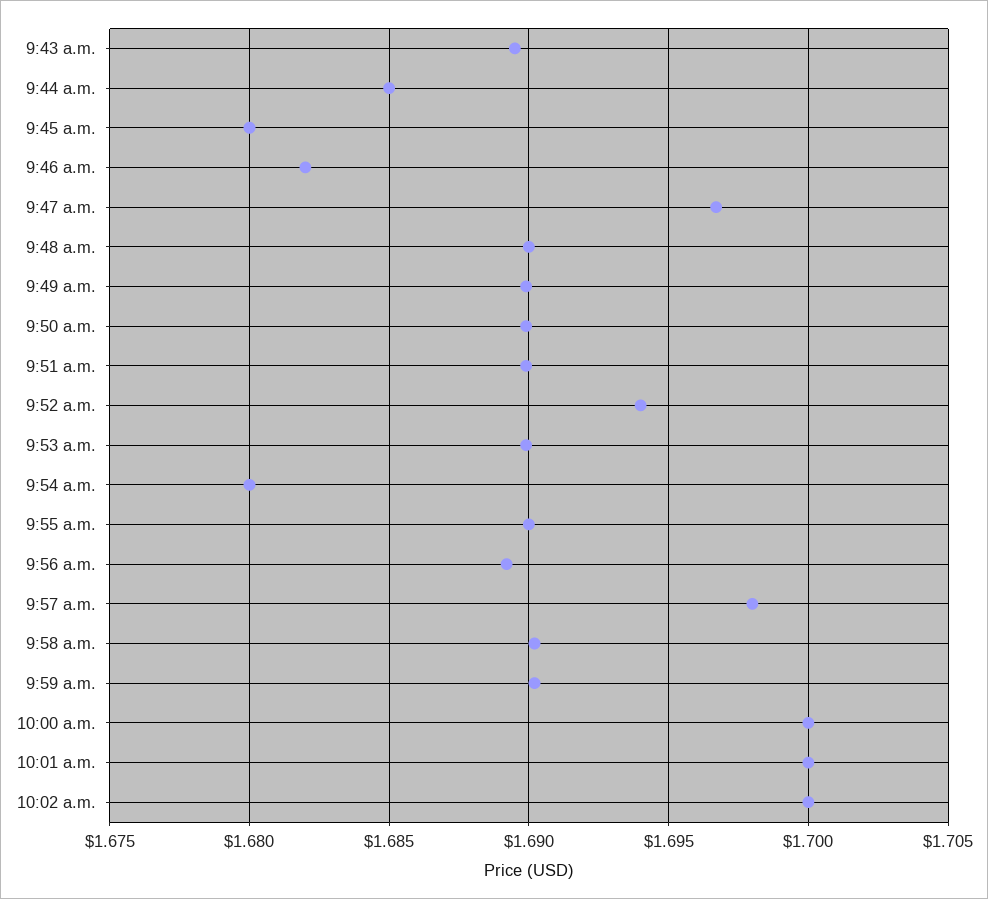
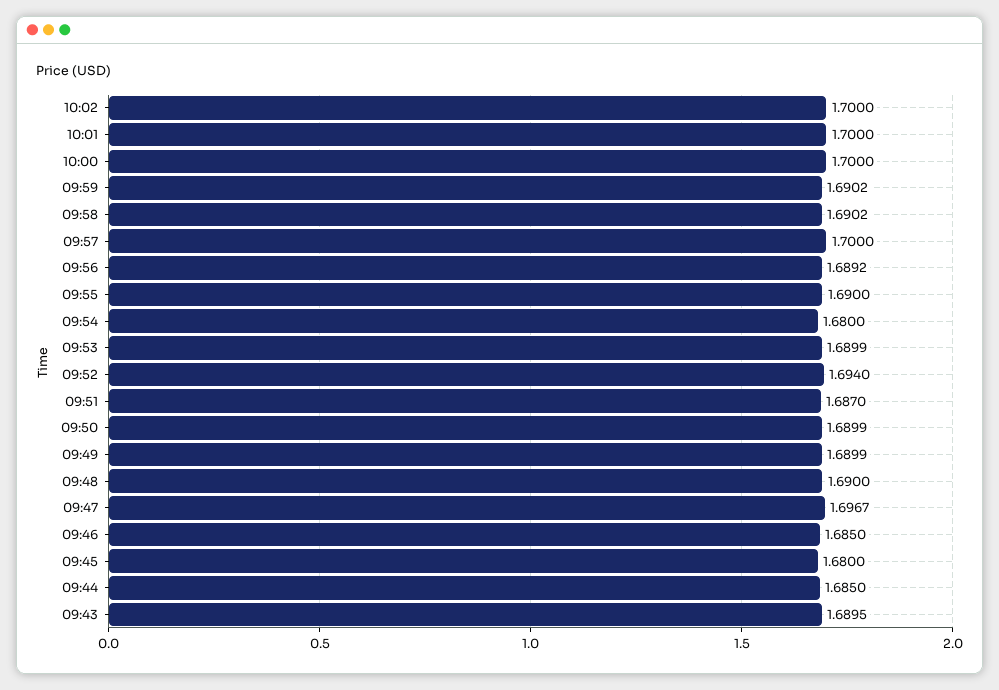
  {
    "9:43 a.m.": 1.6895,
    "9:44 a.m.": 1.685,
    "9:45 a.m.": 1.68,
-   "9:46 a.m.": 1.682,
+   "9:46 a.m.": 1.685,
    "9:47 a.m.": 1.6967,
    "9:48 a.m.": 1.69,
    "9:49 a.m.": 1.6899,
    "9:50 a.m.": 1.6899,
-   "9:51 a.m.": 1.69,
+   "9:51 a.m.": 1.687,
    "9:52 a.m.": 1.694,
    "9:53 a.m.": 1.6899,
    "9:54 a.m.": 1.68,
    "9:55 a.m.": 1.69,
    "9:56 a.m.": 1.6892,
-   "9:57 a.m.": 1.698,
+   "9:57 a.m.": 1.7,
    "9:58 a.m.": 1.6902,
    "9:59 a.m.": 1.6902,
    "10:00 a.m.": 1.7,
    "10:01 a.m.": 1.7,
    "10:02 a.m.": 1.7
  }

